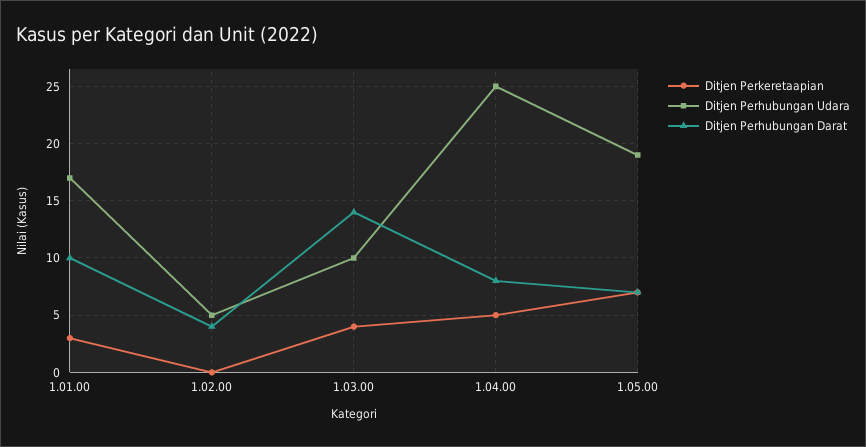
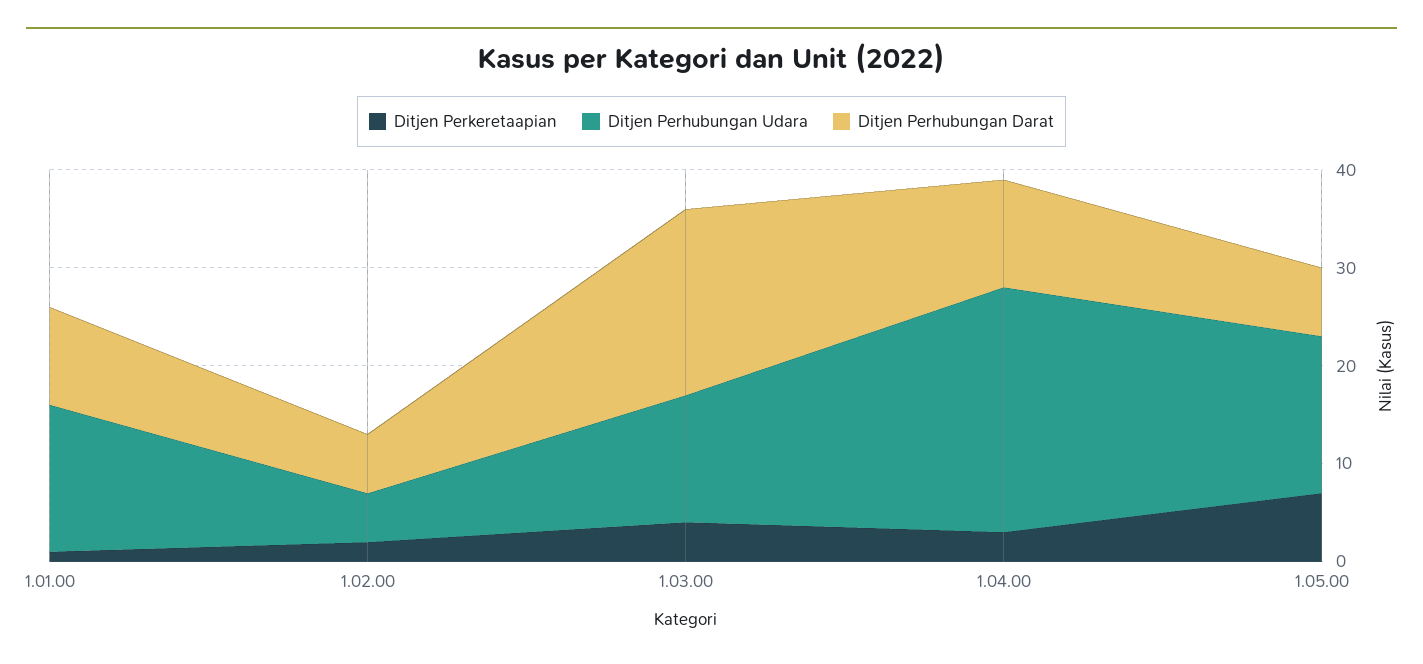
  {
    "Ditjen Perkeretaapian": {
-     "1.01.00": 3,
+     "1.01.00": 1,
-     "1.02.00": 0,
+     "1.02.00": 2,
      "1.03.00": 4,
-     "1.04.00": 5,
+     "1.04.00": 3,
      "1.05.00": 7
    },
    "Ditjen Perhubungan Udara": {
-     "1.01.00": 17,
+     "1.01.00": 15,
      "1.02.00": 5,
-     "1.03.00": 10,
+     "1.03.00": 13,
      "1.04.00": 25,
-     "1.05.00": 19
+     "1.05.00": 16
    },
    "Ditjen Perhubungan Darat": {
      "1.01.00": 10,
-     "1.02.00": 4,
+     "1.02.00": 6,
-     "1.03.00": 14,
+     "1.03.00": 19,
-     "1.04.00": 8,
+     "1.04.00": 11,
      "1.05.00": 7
    }
  }

